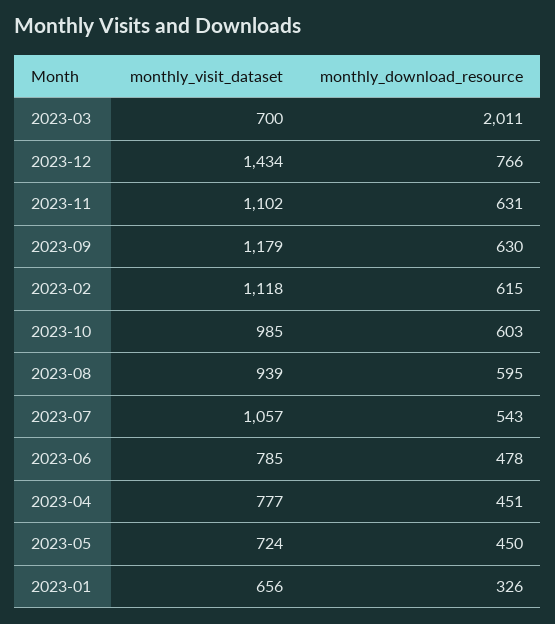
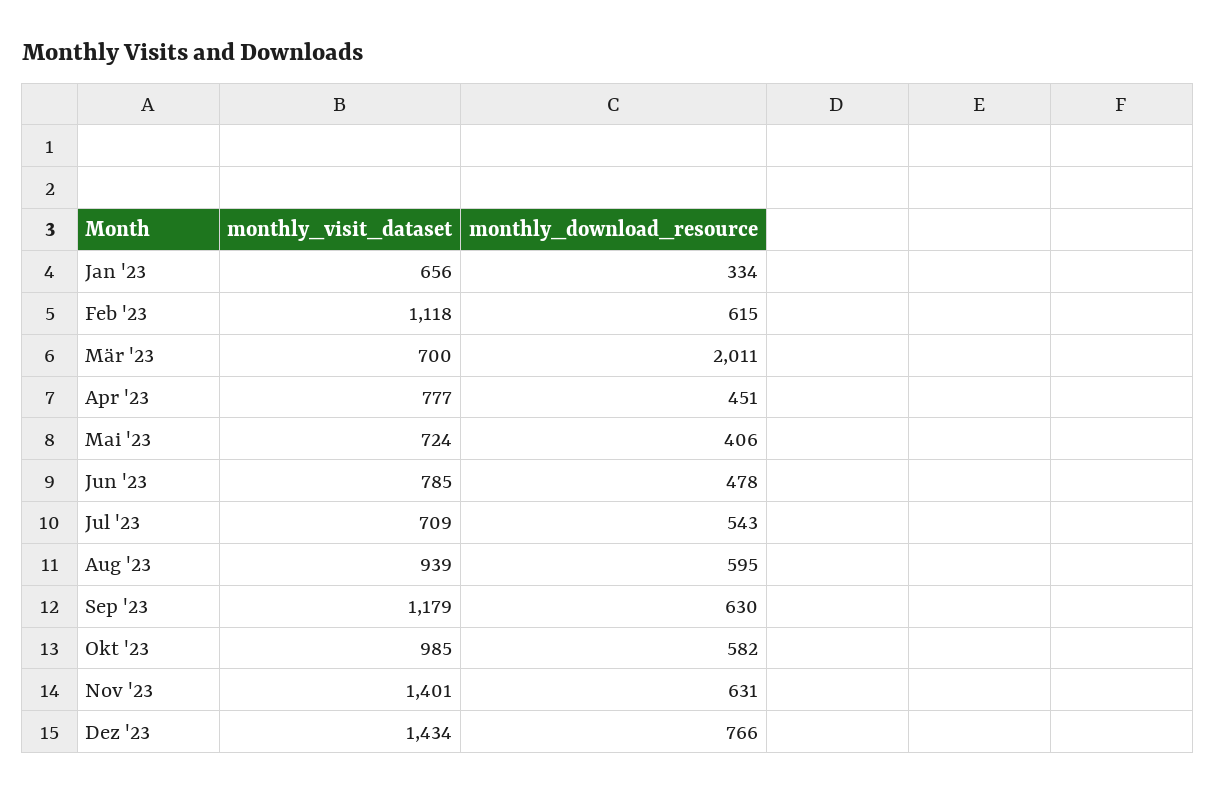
  {
    "monthly_visit_dataset": {
      "2023-03": 700,
      "2023-12": 1434,
-     "2023-11": 1102,
+     "2023-11": 1401,
      "2023-09": 1179,
      "2023-02": 1118,
      "2023-10": 985,
      "2023-08": 939,
-     "2023-07": 1057,
+     "2023-07": 709,
      "2023-06": 785,
      "2023-04": 777,
      "2023-05": 724,
      "2023-01": 656
    },
    "monthly_download_resource": {
      "2023-03": 2011,
      "2023-12": 766,
      "2023-11": 631,
      "2023-09": 630,
      "2023-02": 615,
-     "2023-10": 603,
+     "2023-10": 582,
      "2023-08": 595,
      "2023-07": 543,
      "2023-06": 478,
      "2023-04": 451,
-     "2023-05": 450,
+     "2023-05": 406,
-     "2023-01": 326
+     "2023-01": 334
    }
  }

